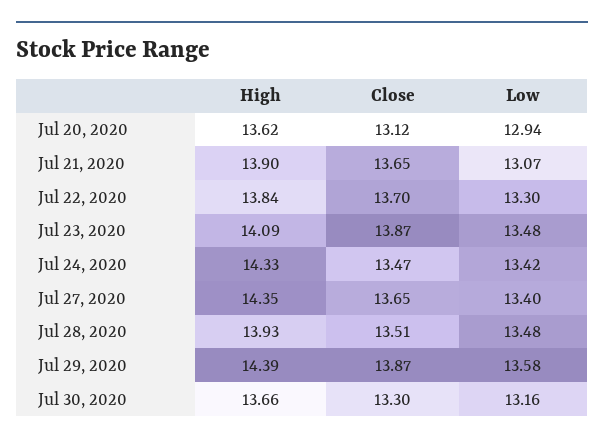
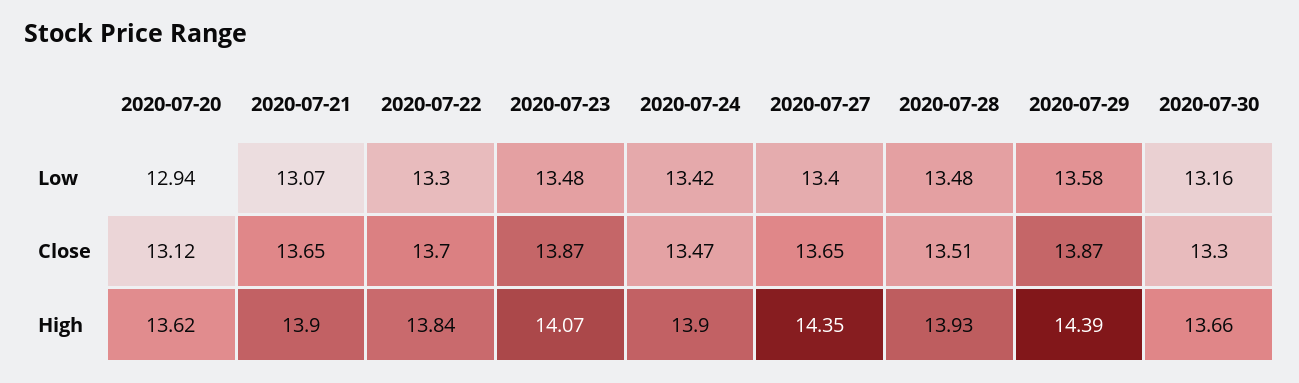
  {
    "High": {
      "Jul 20, 2020": 13.62,
      "Jul 21, 2020": 13.9,
      "Jul 22, 2020": 13.84,
-     "Jul 23, 2020": 14.09,
+     "Jul 23, 2020": 14.07,
-     "Jul 24, 2020": 14.33,
+     "Jul 24, 2020": 13.9,
      "Jul 27, 2020": 14.35,
      "Jul 28, 2020": 13.93,
      "Jul 29, 2020": 14.39,
      "Jul 30, 2020": 13.66
    },
    "Close": {
      "Jul 20, 2020": 13.12,
      "Jul 21, 2020": 13.65,
      "Jul 22, 2020": 13.7,
      "Jul 23, 2020": 13.87,
      "Jul 24, 2020": 13.47,
      "Jul 27, 2020": 13.65,
      "Jul 28, 2020": 13.51,
      "Jul 29, 2020": 13.87,
      "Jul 30, 2020": 13.3
    },
    "Low": {
      "Jul 20, 2020": 12.94,
      "Jul 21, 2020": 13.07,
      "Jul 22, 2020": 13.3,
      "Jul 23, 2020": 13.48,
      "Jul 24, 2020": 13.42,
      "Jul 27, 2020": 13.4,
      "Jul 28, 2020": 13.48,
      "Jul 29, 2020": 13.58,
      "Jul 30, 2020": 13.16
    }
  }

